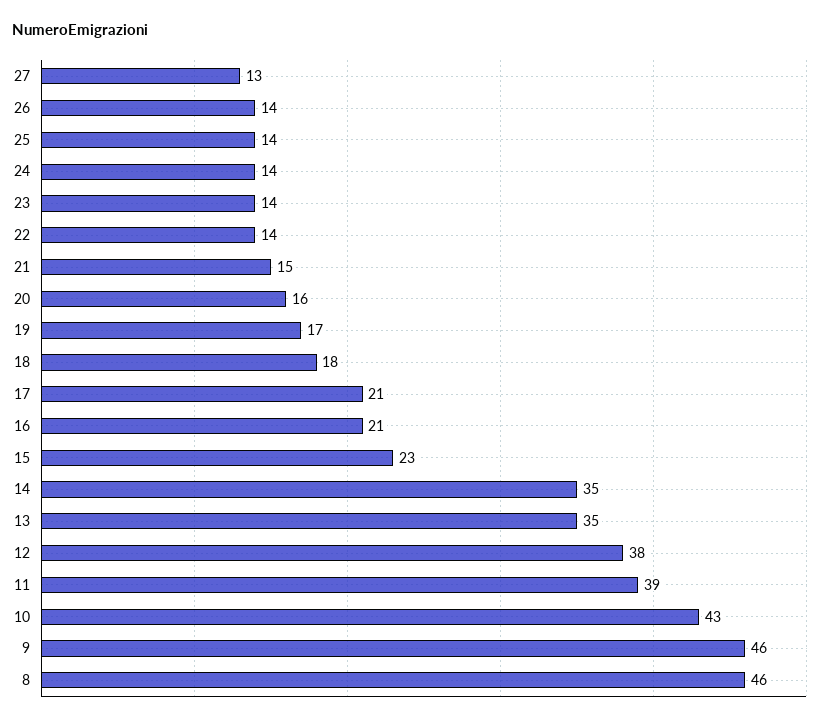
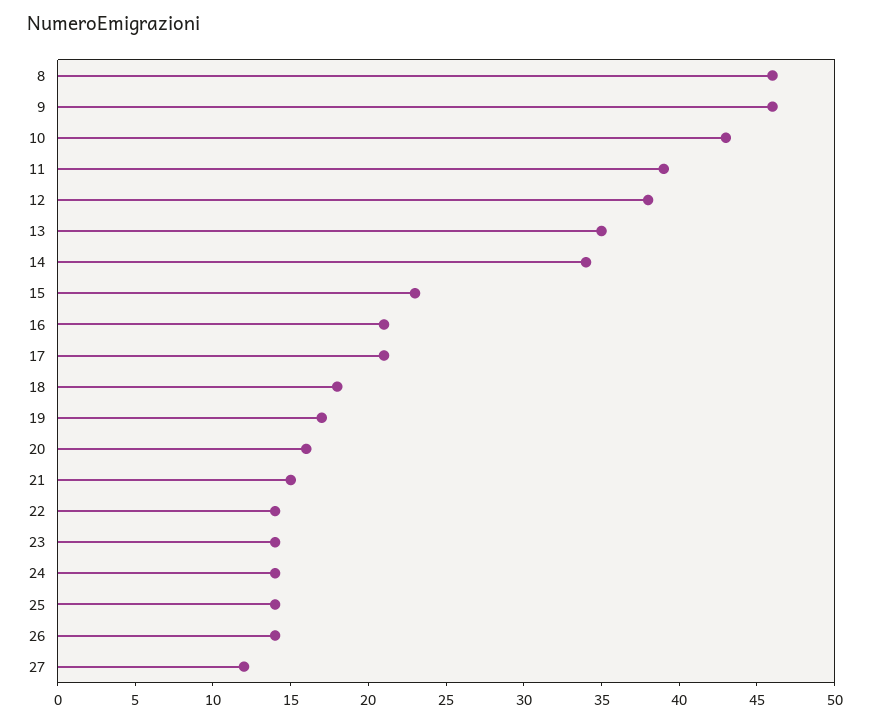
  {
-   "27": 13,
+   "27": 12,
    "26": 14,
    "25": 14,
    "24": 14,
    "23": 14,
    "22": 14,
    "21": 15,
    "20": 16,
    "19": 17,
    "18": 18,
    "17": 21,
    "16": 21,
    "15": 23,
-   "14": 35,
+   "14": 34,
    "13": 35,
    "12": 38,
    "11": 39,
    "10": 43,
    "9": 46,
    "8": 46
  }

